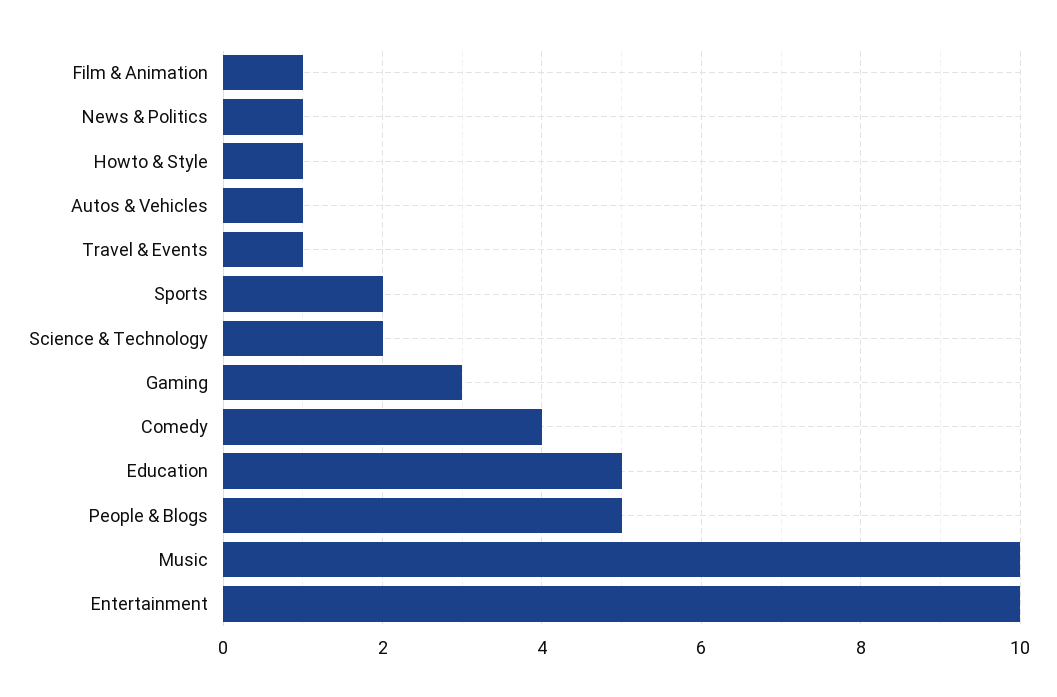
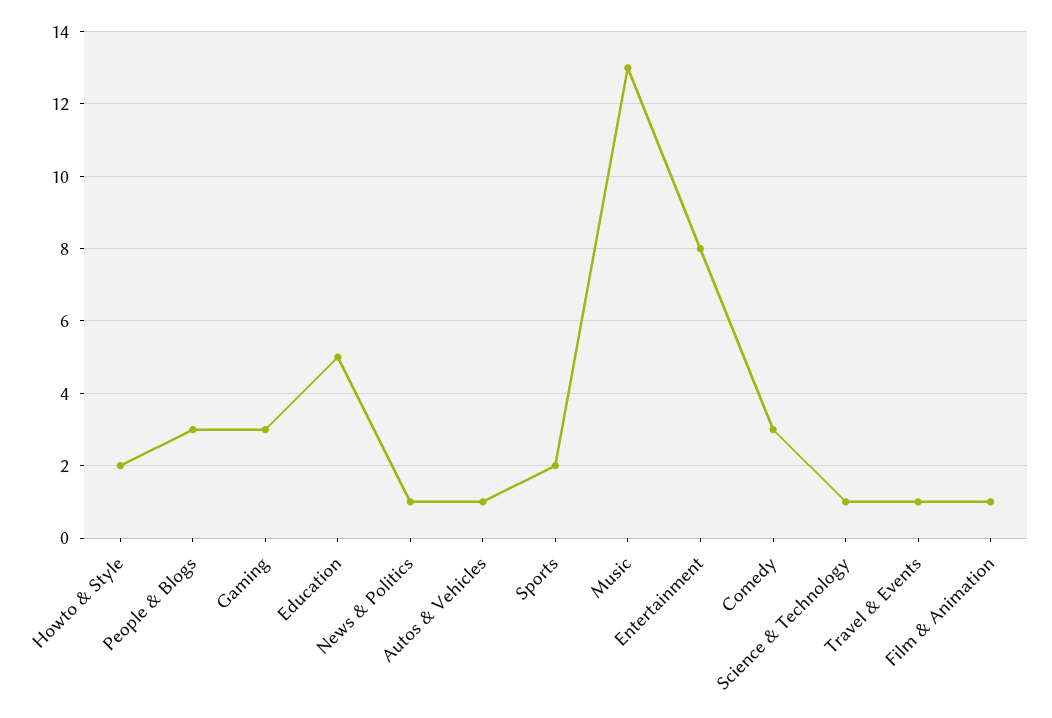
  {
    "Film & Animation": 1,
    "News & Politics": 1,
-   "Howto & Style": 1,
+   "Howto & Style": 2,
    "Autos & Vehicles": 1,
    "Travel & Events": 1,
    "Sports": 2,
-   "Science & Technology": 2,
+   "Science & Technology": 1,
    "Gaming": 3,
-   "Comedy": 4,
+   "Comedy": 3,
    "Education": 5,
-   "People & Blogs": 5,
+   "People & Blogs": 3,
-   "Music": 10,
+   "Music": 13,
-   "Entertainment": 10
+   "Entertainment": 8
  }

